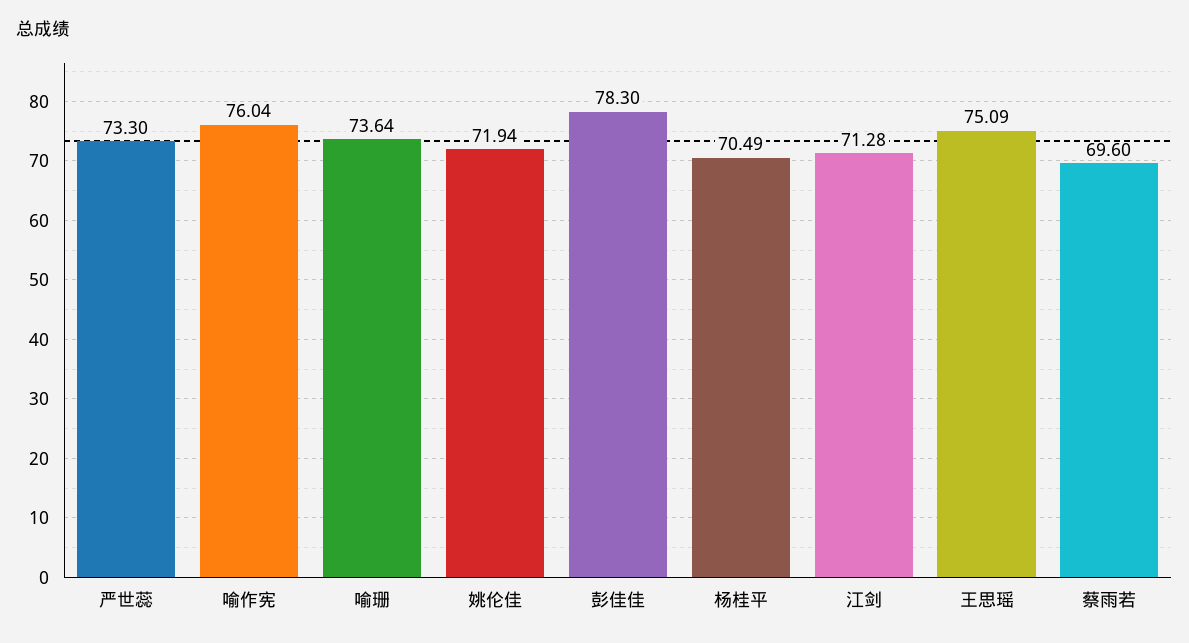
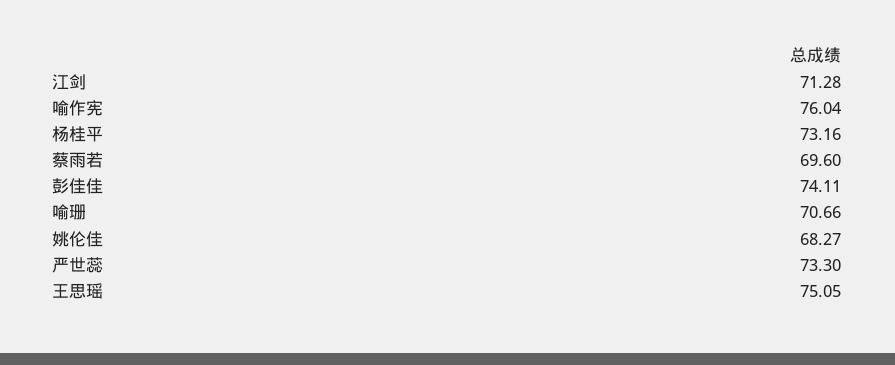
  {
    "严世蕊": 73.3,
    "喻作宪": 76.04,
-   "喻珊": 73.64,
+   "喻珊": 70.66,
-   "姚伦佳": 71.94,
+   "姚伦佳": 68.27,
-   "彭佳佳": 78.3,
+   "彭佳佳": 74.11,
-   "杨桂平": 70.49,
+   "杨桂平": 73.16,
    "江剑": 71.28,
-   "王思瑶": 75.09,
+   "王思瑶": 75.05,
    "蔡雨若": 69.6
  }

